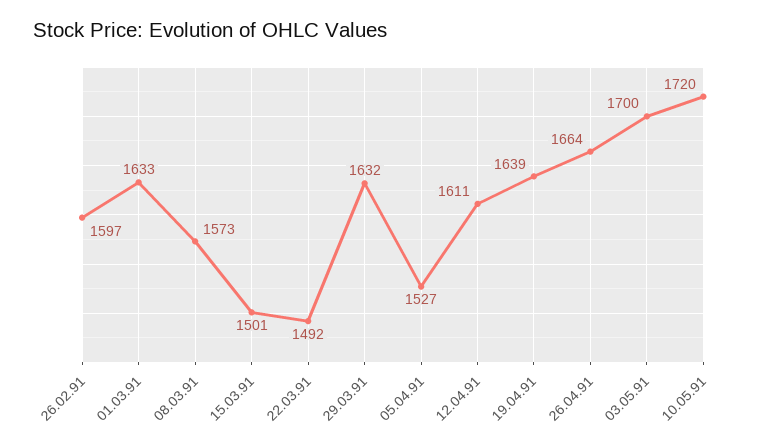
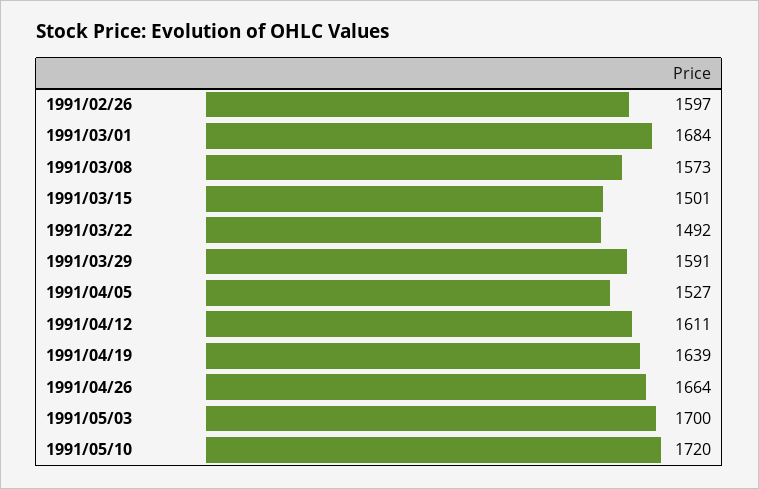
  {
    "26.02.91": 1597,
-   "01.03.91": 1633,
+   "01.03.91": 1684,
    "08.03.91": 1573,
    "15.03.91": 1501,
    "22.03.91": 1492,
-   "29.03.91": 1632,
+   "29.03.91": 1591,
    "05.04.91": 1527,
    "12.04.91": 1611,
    "19.04.91": 1639,
    "26.04.91": 1664,
    "03.05.91": 1700,
    "10.05.91": 1720
  }

